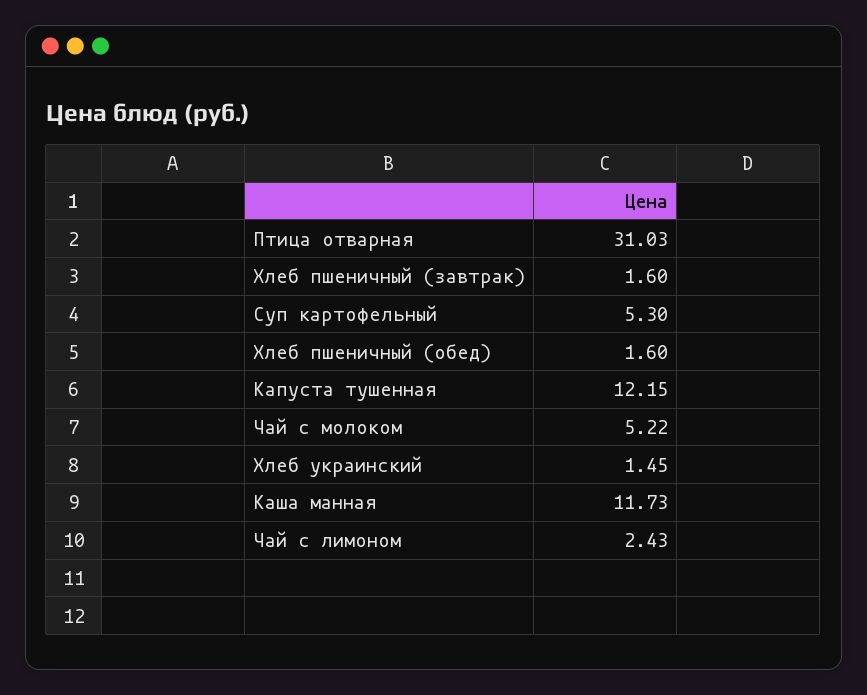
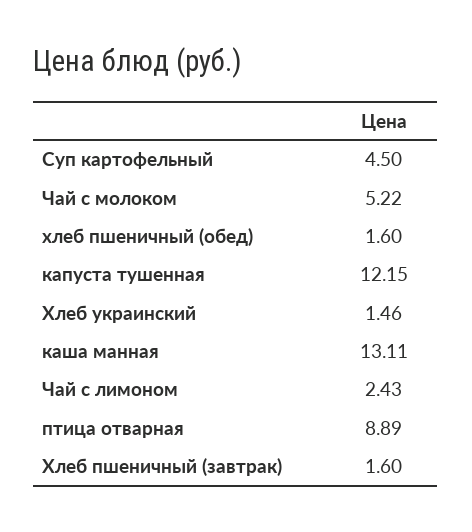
  {
-   "Птица отварная": 31.03,
+   "Птица отварная": 8.89,
    "Хлеб пшеничный (завтрак)": 1.6,
-   "Суп картофельный": 5.3,
+   "Суп картофельный": 4.5,
    "Хлеб пшеничный (обед)": 1.6,
    "Капуста тушенная": 12.15,
    "Чай с молоком": 5.22,
-   "Хлеб украинский": 1.45,
+   "Хлеб украинский": 1.46,
-   "Каша манная": 11.73,
+   "Каша манная": 13.11,
    "Чай с лимоном": 2.43
  }

